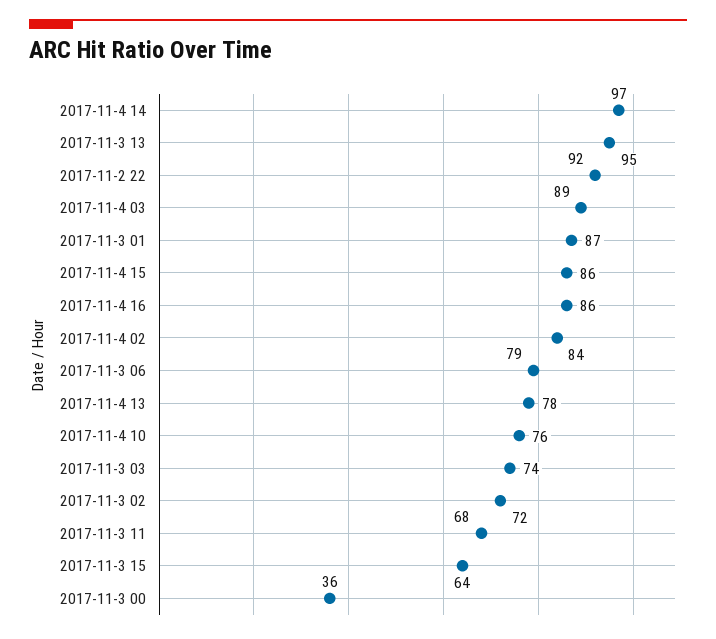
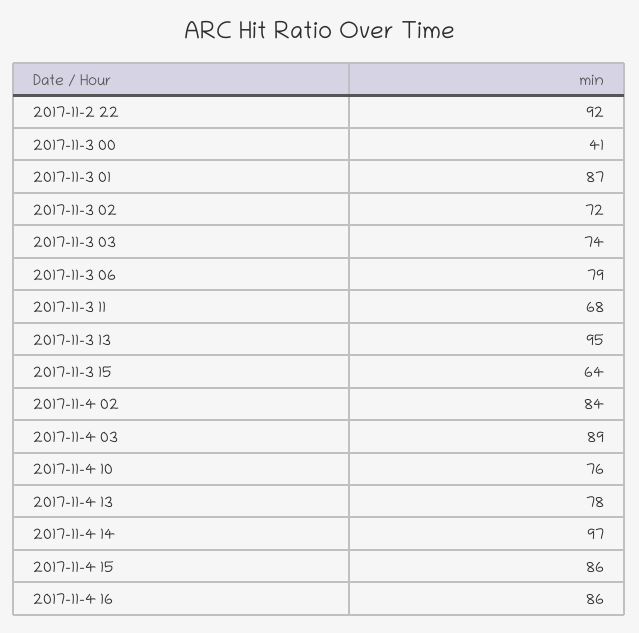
  {
    "2017-11-4 14": 97,
    "2017-11-3 13": 95,
    "2017-11-2 22": 92,
    "2017-11-4 03": 89,
    "2017-11-3 01": 87,
    "2017-11-4 15": 86,
    "2017-11-4 16": 86,
    "2017-11-4 02": 84,
    "2017-11-3 06": 79,
    "2017-11-4 13": 78,
    "2017-11-4 10": 76,
    "2017-11-3 03": 74,
    "2017-11-3 02": 72,
    "2017-11-3 11": 68,
    "2017-11-3 15": 64,
-   "2017-11-3 00": 36
+   "2017-11-3 00": 41
  }

